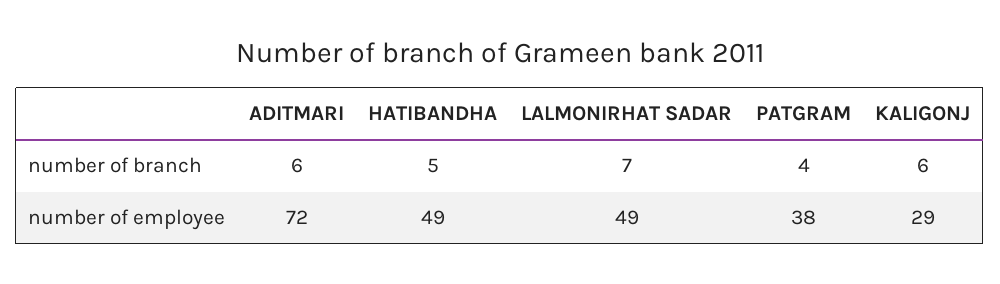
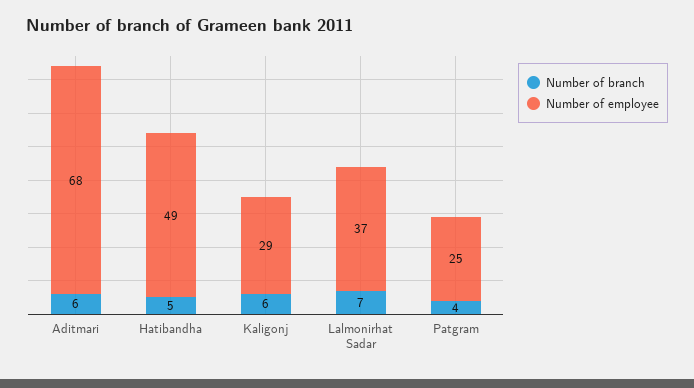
  {
    "number of branch": {
      "ADITMARI": 6,
      "HATIBANDHA": 5,
      "LALMONIRHAT SADAR": 7,
      "PATGRAM": 4,
      "KALIGONJ": 6
    },
    "number of employee": {
-     "ADITMARI": 72,
+     "ADITMARI": 68,
      "HATIBANDHA": 49,
-     "LALMONIRHAT SADAR": 49,
+     "LALMONIRHAT SADAR": 37,
-     "PATGRAM": 38,
+     "PATGRAM": 25,
      "KALIGONJ": 29
    }
  }

